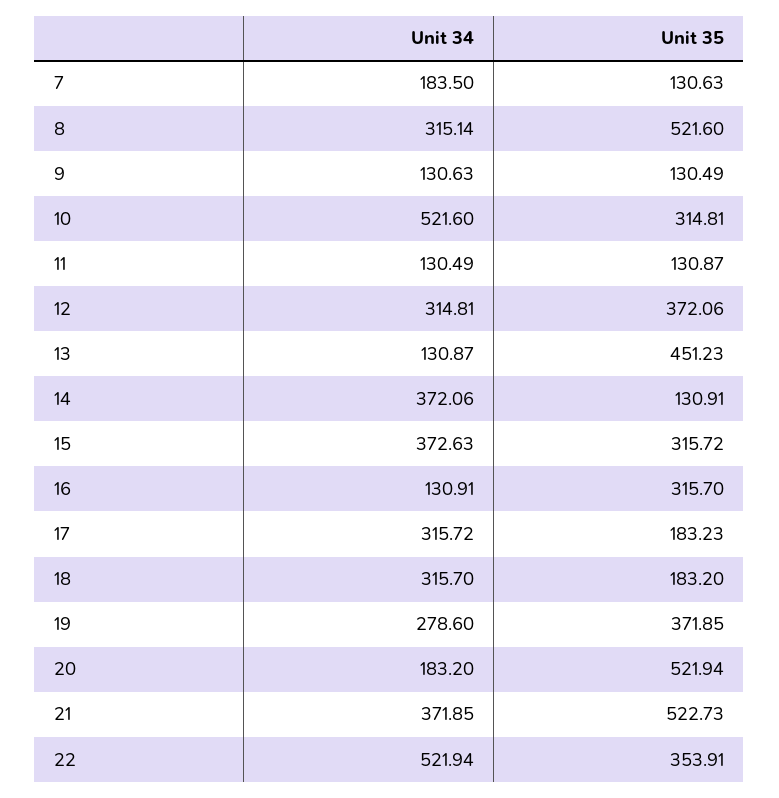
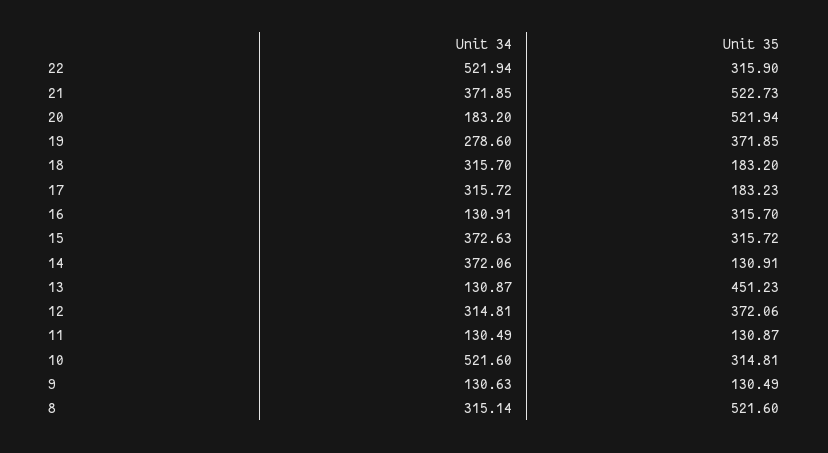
  {
    "Unit 34": {
-     "7": 183.5,
      "8": 315.14,
      "9": 130.63,
      "10": 521.6,
      "11": 130.49,
      "12": 314.81,
      "13": 130.87,
      "14": 372.06,
      "15": 372.63,
      "16": 130.91,
      "17": 315.72,
      "18": 315.7,
      "19": 278.6,
      "20": 183.2,
      "21": 371.85,
      "22": 521.94
    },
    "Unit 35": {
-     "7": 130.63,
      "8": 521.6,
      "9": 130.49,
      "10": 314.81,
      "11": 130.87,
      "12": 372.06,
      "13": 451.23,
      "14": 130.91,
      "15": 315.72,
      "16": 315.7,
      "17": 183.23,
      "18": 183.2,
      "19": 371.85,
      "20": 521.94,
      "21": 522.73,
-     "22": 353.91
+     "22": 315.9
    }
  }

